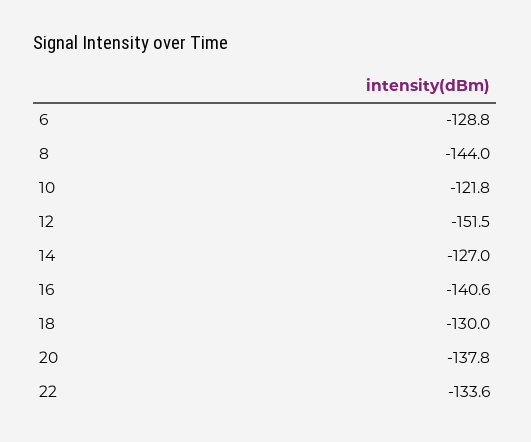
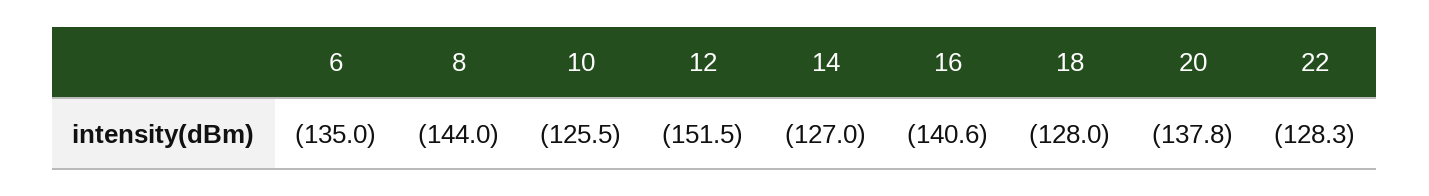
  {
-   "6": -128.8,
+   "6": -135,
    "8": -144,
-   "10": -121.8,
+   "10": -125.5,
    "12": -151.5,
    "14": -127,
    "16": -140.6,
-   "18": -130,
+   "18": -128,
    "20": -137.8,
-   "22": -133.6
+   "22": -128.3
  }

